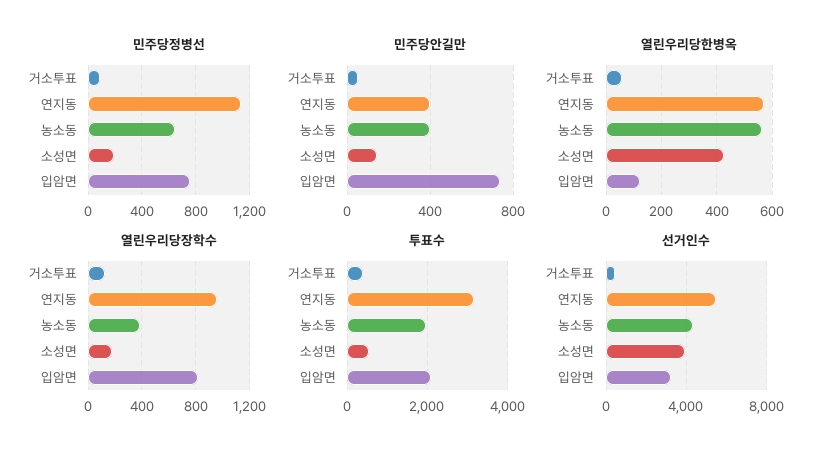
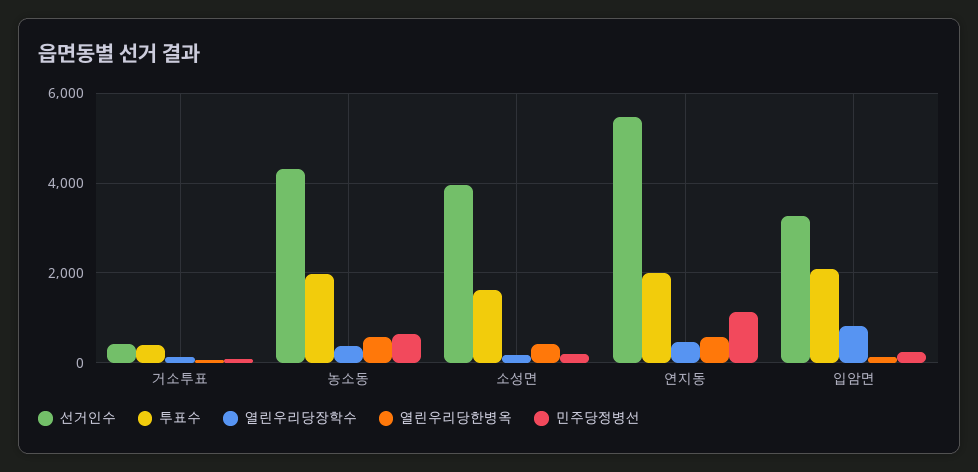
  {
    "민주당정병선": {
      "거소투표": 100,
      "연지동": 1150,
      "농소동": 650,
      "소성면": 200,
-     "입암면": 750
+     "입암면": 200
    },
-   "민주당안길만": {
-     "거소투표": 50,
-     "연지동": 400,
-     "농소동": 400,
-     "소성면": 150,
-     "입암면": 750
-   },
    "열린우리당한병옥": {
      "거소투표": 50,
      "연지동": 575,
      "농소동": 575,
      "소성면": 425,
      "입암면": 125
    },
    "열린우리당장학수": {
      "거소투표": 100,
-     "연지동": 950,
+     "연지동": 400,
      "농소동": 400,
      "소성면": 200,
      "입암면": 800
    },
    "투표수": {
      "거소투표": 400,
-     "연지동": 3200,
+     "연지동": 2000,
      "농소동": 2000,
-     "소성면": 600,
+     "소성면": 1600,
      "입암면": 2000
    },
    "선거인수": {
      "거소투표": 400,
      "연지동": 5400,
      "농소동": 4400,
      "소성면": 4000,
      "입암면": 3200
    }
  }

